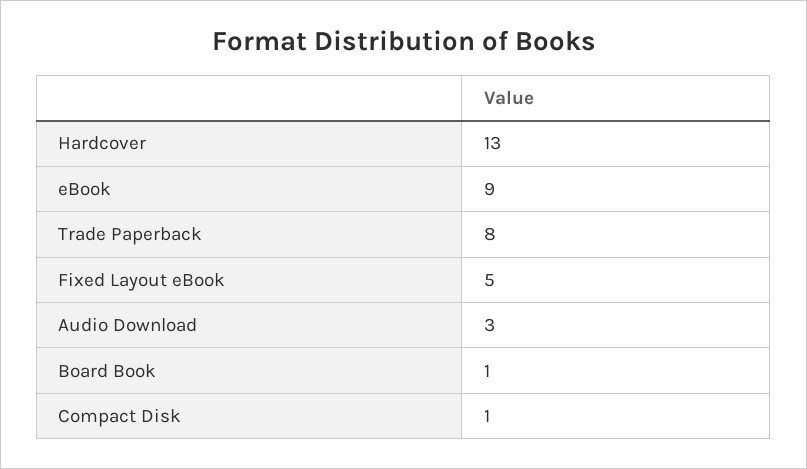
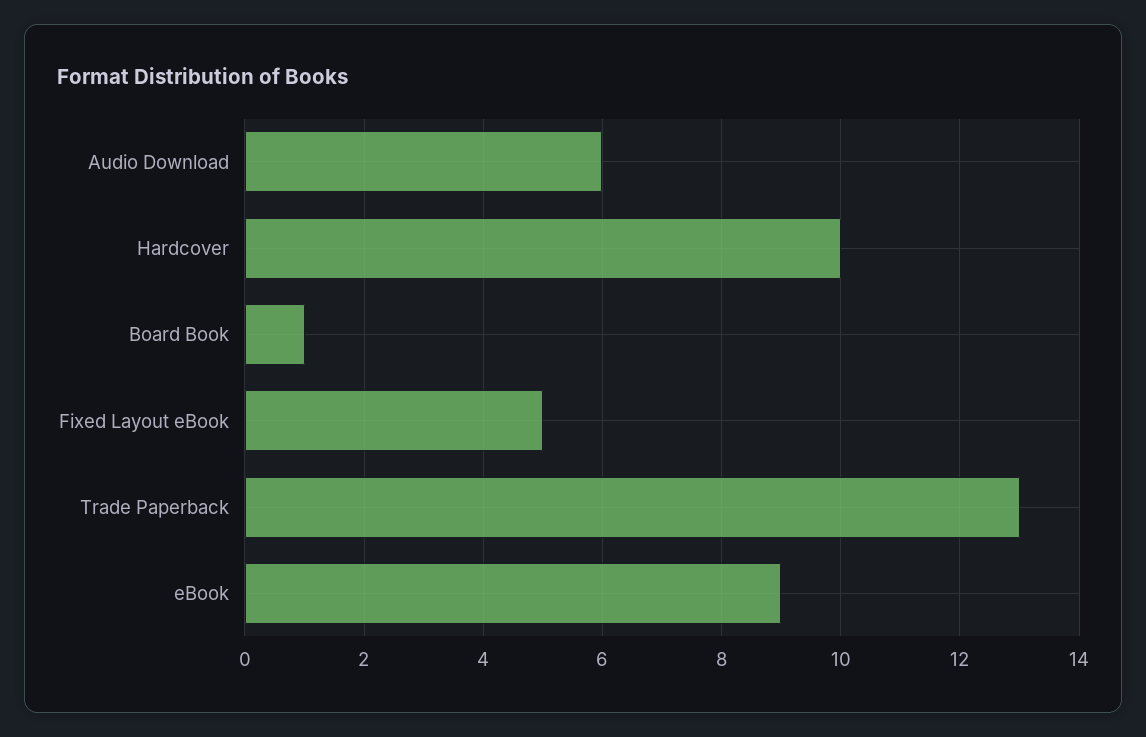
  {
-   "Hardcover": 13,
+   "Hardcover": 10,
    "eBook": 9,
-   "Trade Paperback": 8,
+   "Trade Paperback": 13,
    "Fixed Layout eBook": 5,
-   "Audio Download": 3,
+   "Audio Download": 6,
-   "Board Book": 1,
+   "Board Book": 1
-   "Compact Disk": 1
  }

